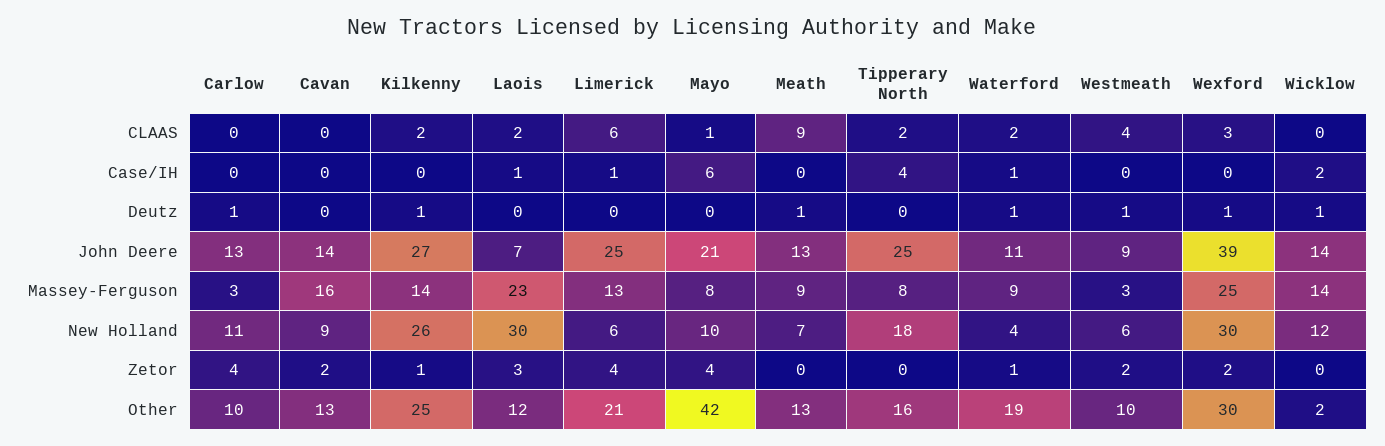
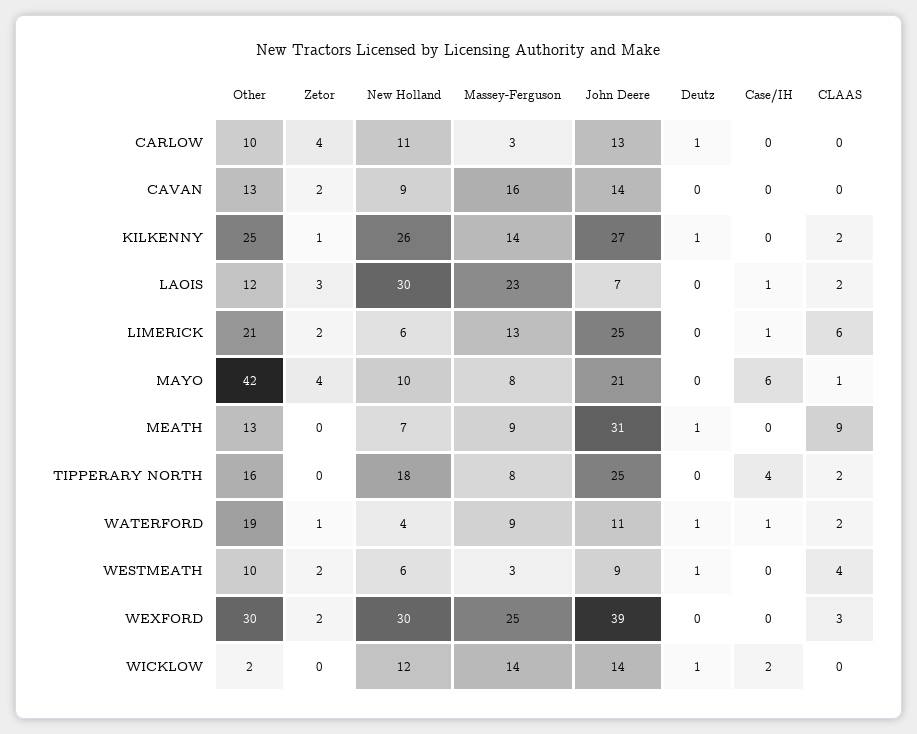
  {
    "Carlow": {
      "CLAAS": 0,
      "Case/IH": 0,
      "Deutz": 1,
      "John Deere": 13,
      "Massey-Ferguson": 3,
      "New Holland": 11,
      "Zetor": 4,
      "Other": 10
    },
    "Cavan": {
      "CLAAS": 0,
      "Case/IH": 0,
      "Deutz": 0,
      "John Deere": 14,
      "Massey-Ferguson": 16,
      "New Holland": 9,
      "Zetor": 2,
      "Other": 13
    },
    "Kilkenny": {
      "CLAAS": 2,
      "Case/IH": 0,
      "Deutz": 1,
      "John Deere": 27,
      "Massey-Ferguson": 14,
      "New Holland": 26,
      "Zetor": 1,
      "Other": 25
    },
    "Laois": {
      "CLAAS": 2,
      "Case/IH": 1,
      "Deutz": 0,
      "John Deere": 7,
      "Massey-Ferguson": 23,
      "New Holland": 30,
      "Zetor": 3,
      "Other": 12
    },
    "Limerick": {
      "CLAAS": 6,
      "Case/IH": 1,
      "Deutz": 0,
      "John Deere": 25,
      "Massey-Ferguson": 13,
      "New Holland": 6,
-     "Zetor": 4,
+     "Zetor": 2,
      "Other": 21
    },
    "Mayo": {
      "CLAAS": 1,
      "Case/IH": 6,
      "Deutz": 0,
      "John Deere": 21,
      "Massey-Ferguson": 8,
      "New Holland": 10,
      "Zetor": 4,
      "Other": 42
    },
    "Meath": {
      "CLAAS": 9,
      "Case/IH": 0,
      "Deutz": 1,
-     "John Deere": 13,
+     "John Deere": 31,
      "Massey-Ferguson": 9,
      "New Holland": 7,
      "Zetor": 0,
      "Other": 13
    },
    "Tipperary North": {
      "CLAAS": 2,
      "Case/IH": 4,
      "Deutz": 0,
      "John Deere": 25,
      "Massey-Ferguson": 8,
      "New Holland": 18,
      "Zetor": 0,
      "Other": 16
    },
    "Waterford": {
      "CLAAS": 2,
      "Case/IH": 1,
      "Deutz": 1,
      "John Deere": 11,
      "Massey-Ferguson": 9,
      "New Holland": 4,
      "Zetor": 1,
      "Other": 19
    },
    "Westmeath": {
      "CLAAS": 4,
      "Case/IH": 0,
      "Deutz": 1,
      "John Deere": 9,
      "Massey-Ferguson": 3,
      "New Holland": 6,
      "Zetor": 2,
      "Other": 10
    },
    "Wexford": {
      "CLAAS": 3,
      "Case/IH": 0,
-     "Deutz": 1,
+     "Deutz": 0,
      "John Deere": 39,
      "Massey-Ferguson": 25,
      "New Holland": 30,
      "Zetor": 2,
      "Other": 30
    },
    "Wicklow": {
      "CLAAS": 0,
      "Case/IH": 2,
      "Deutz": 1,
      "John Deere": 14,
      "Massey-Ferguson": 14,
      "New Holland": 12,
      "Zetor": 0,
      "Other": 2
    }
  }

